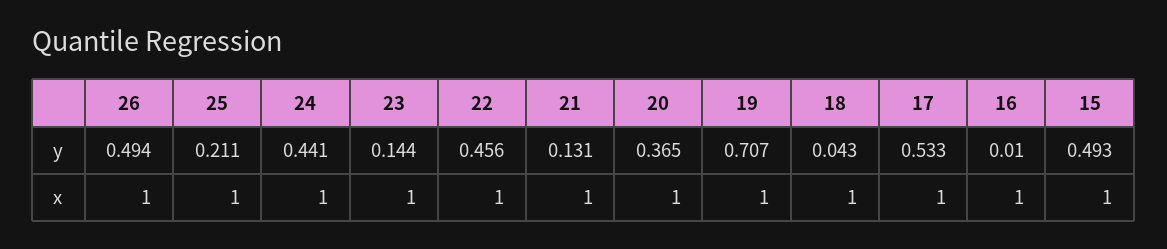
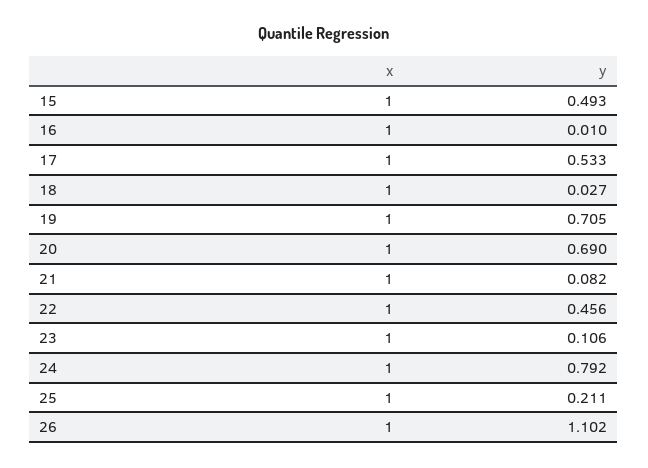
  {
    "26": {
-     "y": 0.494,
+     "y": 1.102,
      "x": 1
    },
    "25": {
      "y": 0.211,
      "x": 1
    },
    "24": {
-     "y": 0.441,
+     "y": 0.792,
      "x": 1
    },
    "23": {
-     "y": 0.144,
+     "y": 0.106,
      "x": 1
    },
    "22": {
      "y": 0.456,
      "x": 1
    },
    "21": {
-     "y": 0.131,
+     "y": 0.082,
      "x": 1
    },
    "20": {
-     "y": 0.365,
+     "y": 0.69,
      "x": 1
    },
    "19": {
-     "y": 0.707,
+     "y": 0.705,
      "x": 1
    },
    "18": {
-     "y": 0.043,
+     "y": 0.027,
      "x": 1
    },
    "17": {
      "y": 0.533,
      "x": 1
    },
    "16": {
      "y": 0.01,
      "x": 1
    },
    "15": {
      "y": 0.493,
      "x": 1
    }
  }

